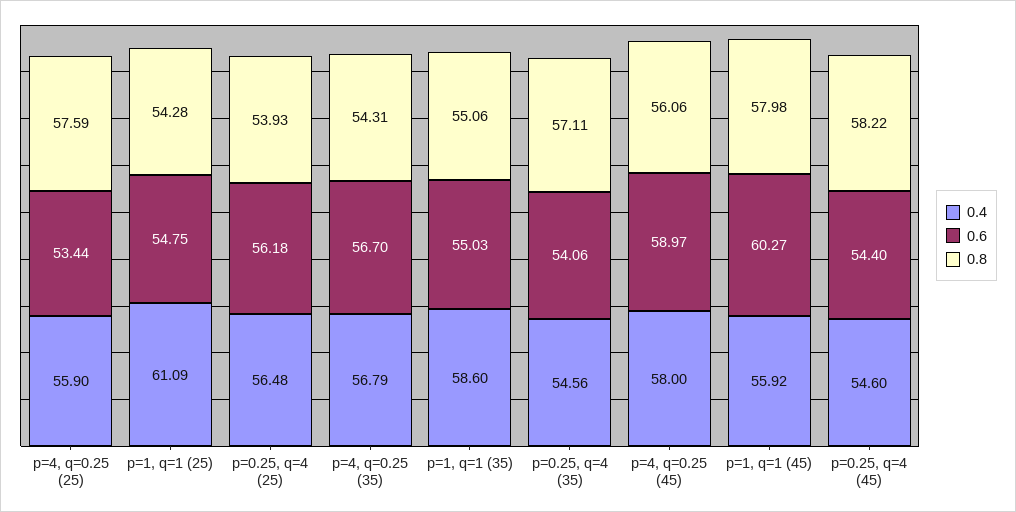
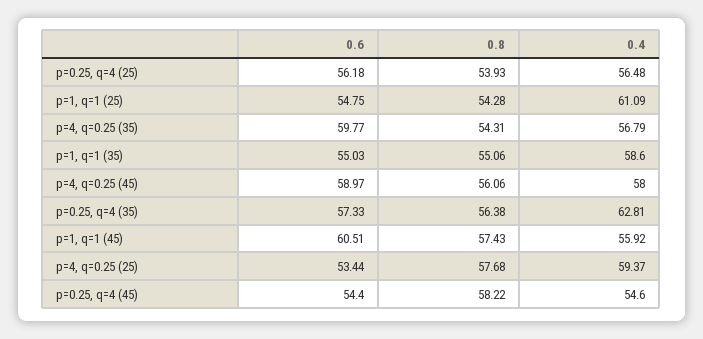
  {
    "0.4": {
-     "p=4, q=0.25 (25)": 55.9,
+     "p=4, q=0.25 (25)": 59.37,
      "p=1, q=1 (25)": 61.09,
      "p=0.25, q=4 (25)": 56.48,
      "p=4, q=0.25 (35)": 56.79,
      "p=1, q=1 (35)": 58.6,
-     "p=0.25, q=4 (35)": 54.56,
+     "p=0.25, q=4 (35)": 62.81,
      "p=4, q=0.25 (45)": 58,
      "p=1, q=1 (45)": 55.92,
      "p=0.25, q=4 (45)": 54.6
    },
    "0.6": {
      "p=4, q=0.25 (25)": 53.44,
      "p=1, q=1 (25)": 54.75,
      "p=0.25, q=4 (25)": 56.18,
-     "p=4, q=0.25 (35)": 56.7,
+     "p=4, q=0.25 (35)": 59.77,
      "p=1, q=1 (35)": 55.03,
-     "p=0.25, q=4 (35)": 54.06,
+     "p=0.25, q=4 (35)": 57.33,
      "p=4, q=0.25 (45)": 58.97,
-     "p=1, q=1 (45)": 60.27,
+     "p=1, q=1 (45)": 60.51,
      "p=0.25, q=4 (45)": 54.4
    },
    "0.8": {
-     "p=4, q=0.25 (25)": 57.59,
+     "p=4, q=0.25 (25)": 57.68,
      "p=1, q=1 (25)": 54.28,
      "p=0.25, q=4 (25)": 53.93,
      "p=4, q=0.25 (35)": 54.31,
      "p=1, q=1 (35)": 55.06,
-     "p=0.25, q=4 (35)": 57.11,
+     "p=0.25, q=4 (35)": 56.38,
      "p=4, q=0.25 (45)": 56.06,
-     "p=1, q=1 (45)": 57.98,
+     "p=1, q=1 (45)": 57.43,
      "p=0.25, q=4 (45)": 58.22
    }
  }

